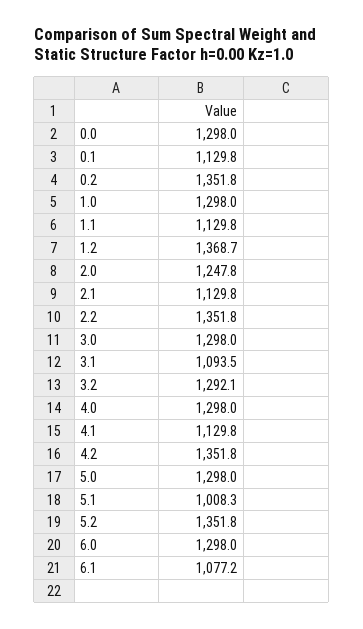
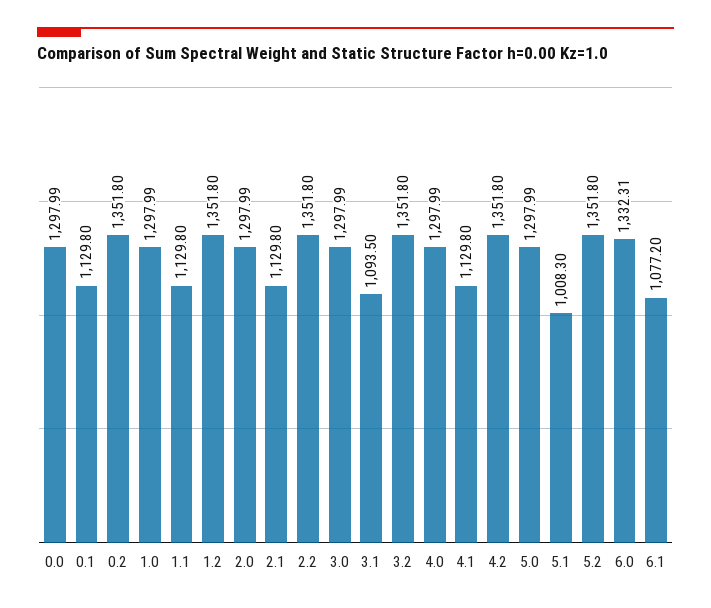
  {
    "0.0": 1297.99,
    "0.1": 1129.8,
    "0.2": 1351.8,
    "1.0": 1297.99,
    "1.1": 1129.8,
-   "1.2": 1368.7,
+   "1.2": 1351.8,
-   "2.0": 1247.8,
+   "2.0": 1297.99,
    "2.1": 1129.8,
    "2.2": 1351.8,
    "3.0": 1297.99,
    "3.1": 1093.5,
-   "3.2": 1292.1,
+   "3.2": 1351.8,
    "4.0": 1297.99,
    "4.1": 1129.8,
    "4.2": 1351.8,
    "5.0": 1297.99,
    "5.1": 1008.3,
    "5.2": 1351.8,
-   "6.0": 1298,
+   "6.0": 1332.31,
    "6.1": 1077.2
  }

